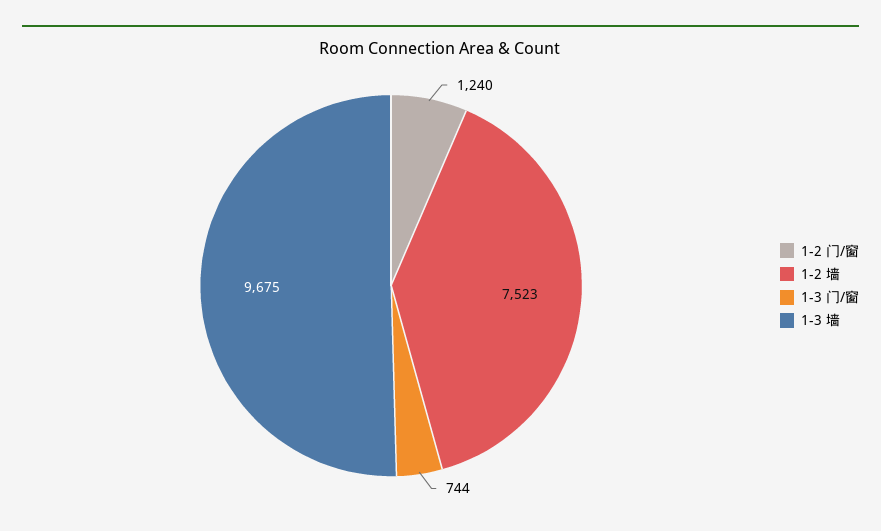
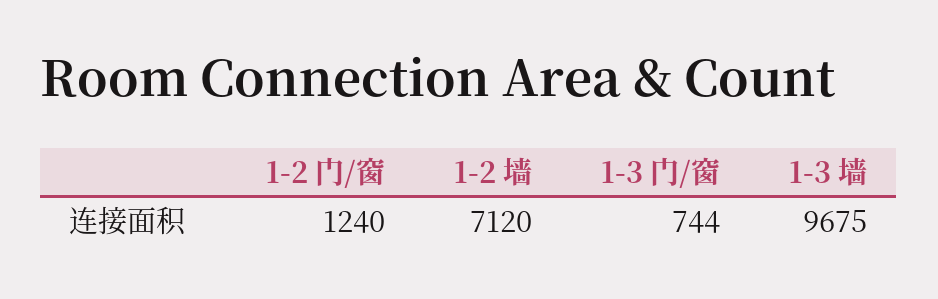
  {
    "1-2 门/窗": 1240,
-   "1-2 墙": 7523,
+   "1-2 墙": 7120,
    "1-3 门/窗": 744,
    "1-3 墙": 9675
  }

